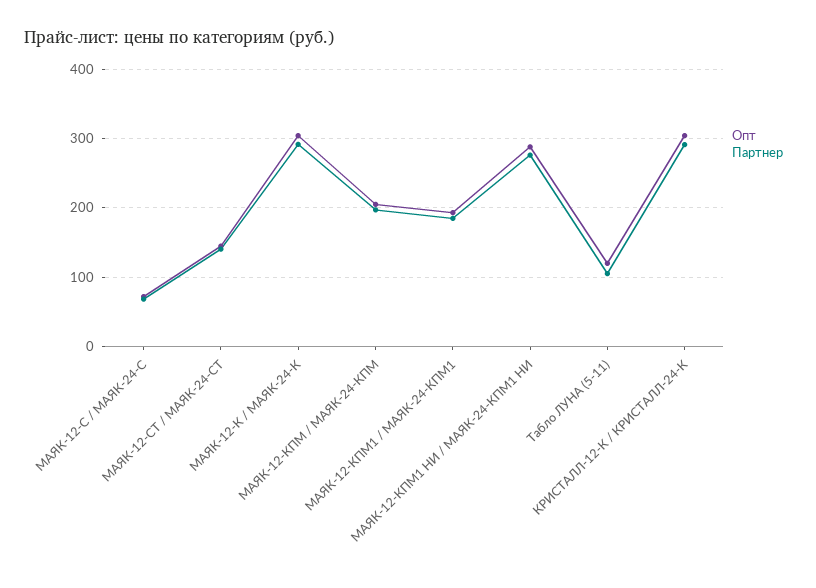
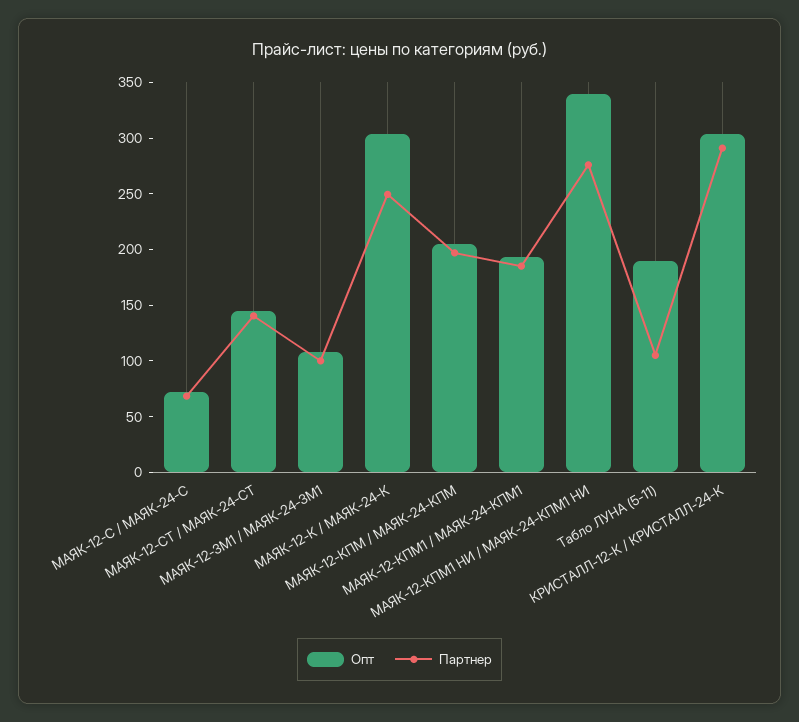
  {
    "Опт": {
      "МАЯК-12-С / МАЯК-24-С": 70,
      "МАЯК-12-СТ / МАЯК-24-СТ": 150,
      "МАЯК-12-К / МАЯК-24-К": 300,
      "МАЯК-12-КПМ / МАЯК-24-КПМ": 210,
      "МАЯК-12-КПМ1 / МАЯК-24-КПМ1": 190,
-     "МАЯК-12-КПМ1 НИ / МАЯК-24-КПМ1 НИ": 290,
+     "МАЯК-12-КПМ1 НИ / МАЯК-24-КПМ1 НИ": 340,
-     "Табло ЛУНА (5-11)": 120,
+     "Табло ЛУНА (5-11)": 190,
-     "КРИСТАЛЛ-12-К / КРИСТАЛЛ-24-К": 300
+     "КРИСТАЛЛ-12-К / КРИСТАЛЛ-24-К": 300,
+     "МАЯК-12-ЗМ1 / МАЯК-24-ЗМ1": 110
    },
    "Партнер": {
      "МАЯК-12-С / МАЯК-24-С": 70,
      "МАЯК-12-СТ / МАЯК-24-СТ": 140,
-     "МАЯК-12-К / МАЯК-24-К": 290,
+     "МАЯК-12-К / МАЯК-24-К": 250,
      "МАЯК-12-КПМ / МАЯК-24-КПМ": 200,
      "МАЯК-12-КПМ1 / МАЯК-24-КПМ1": 190,
      "МАЯК-12-КПМ1 НИ / МАЯК-24-КПМ1 НИ": 280,
      "Табло ЛУНА (5-11)": 110,
-     "КРИСТАЛЛ-12-К / КРИСТАЛЛ-24-К": 290
+     "КРИСТАЛЛ-12-К / КРИСТАЛЛ-24-К": 290,
+     "МАЯК-12-ЗМ1 / МАЯК-24-ЗМ1": 100
    }
  }

